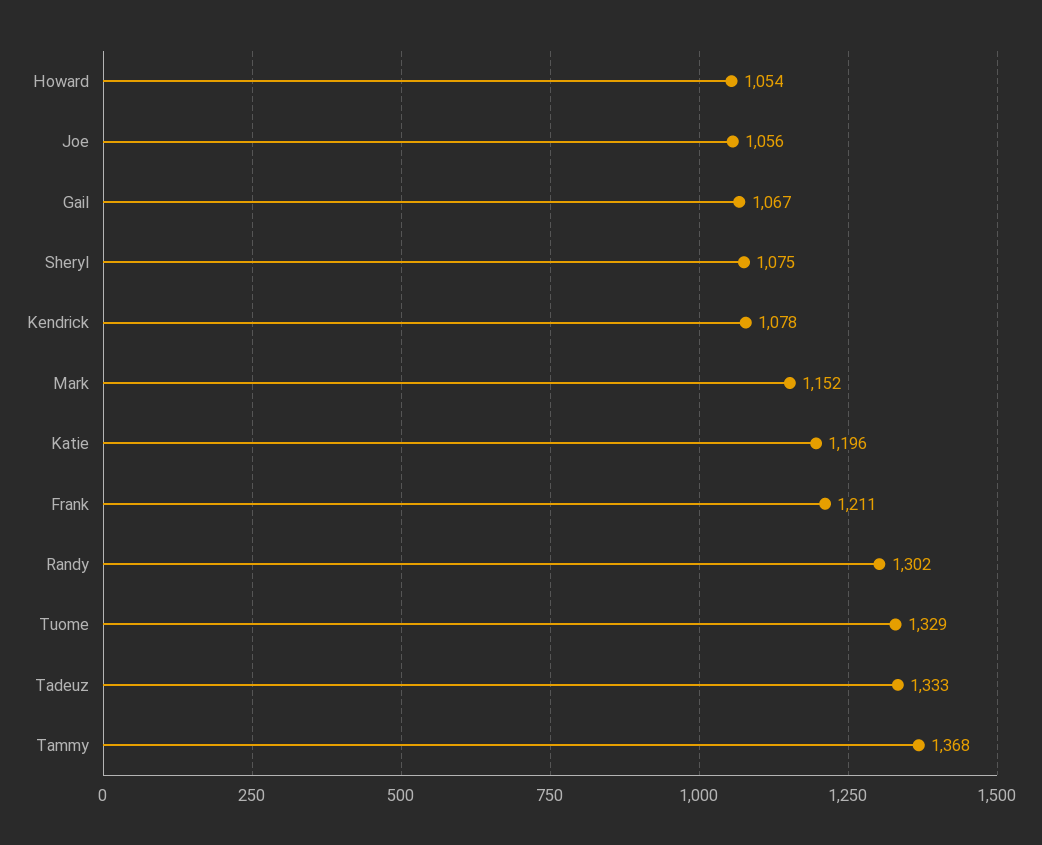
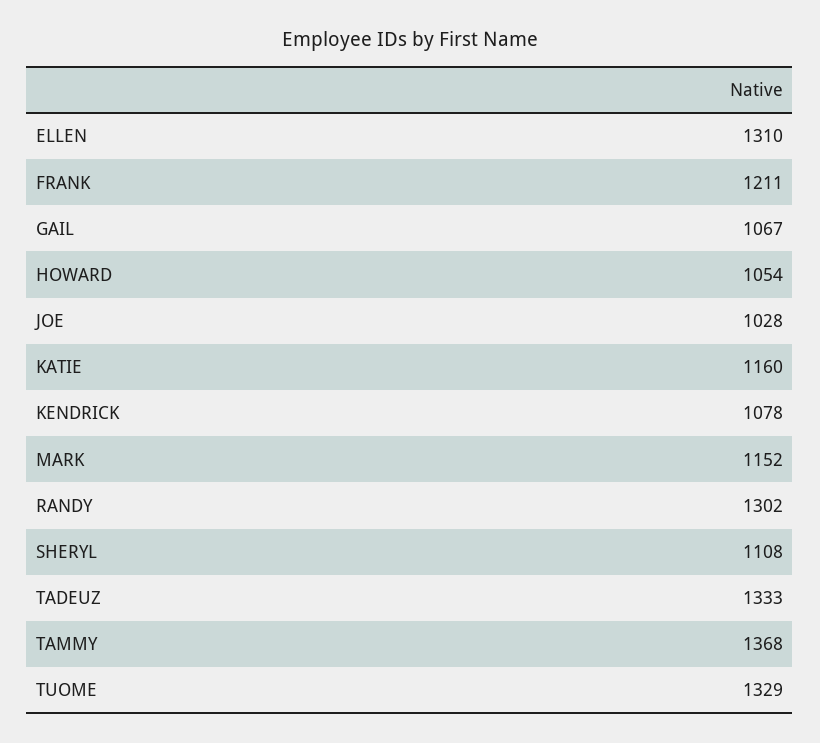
  {
    "Howard": 1054,
-   "Joe": 1056,
+   "Joe": 1028,
    "Gail": 1067,
-   "Sheryl": 1075,
+   "Sheryl": 1108,
    "Kendrick": 1078,
    "Mark": 1152,
-   "Katie": 1196,
+   "Katie": 1160,
    "Frank": 1211,
    "Randy": 1302,
    "Tuome": 1329,
    "Tadeuz": 1333,
-   "Tammy": 1368
+   "Tammy": 1368,
+   "ELLEN": 1310
  }

